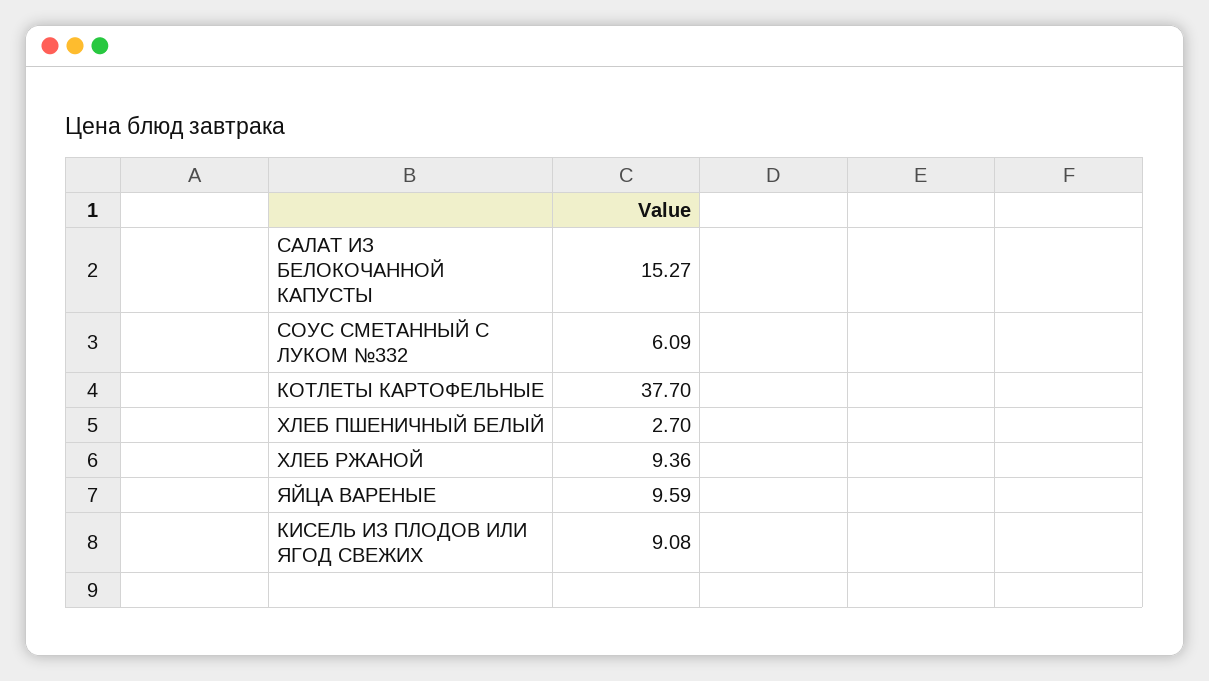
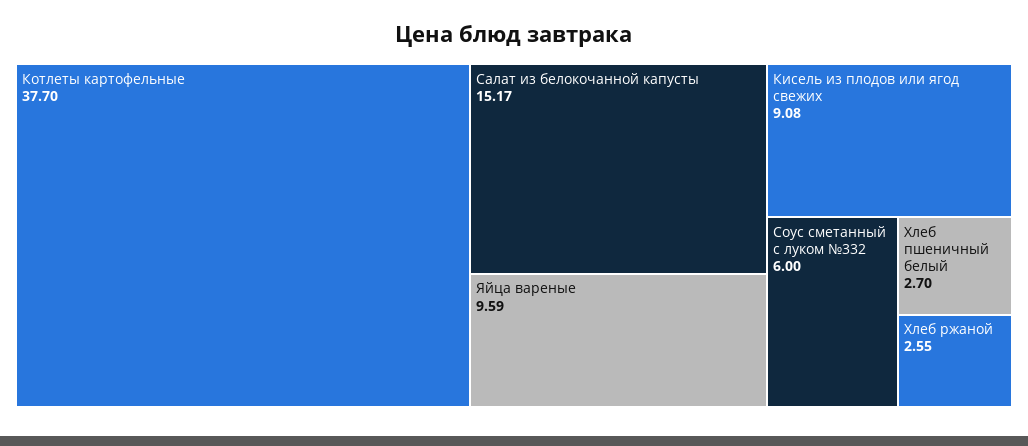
  {
-   "САЛАТ ИЗ БЕЛОКОЧАННОЙ КАПУСТЫ": 15.27,
+   "САЛАТ ИЗ БЕЛОКОЧАННОЙ КАПУСТЫ": 15.17,
-   "СОУС СМЕТАННЫЙ С ЛУКОМ №332": 6.09,
+   "СОУС СМЕТАННЫЙ С ЛУКОМ №332": 6,
    "КОТЛЕТЫ КАРТОФЕЛЬНЫЕ": 37.7,
    "ХЛЕБ ПШЕНИЧНЫЙ БЕЛЫЙ": 2.7,
-   "ХЛЕБ РЖАНОЙ": 9.36,
+   "ХЛЕБ РЖАНОЙ": 2.55,
    "ЯЙЦА ВАРЕНЫЕ": 9.59,
    "КИСЕЛЬ ИЗ ПЛОДОВ ИЛИ ЯГОД СВЕЖИХ": 9.08
  }

